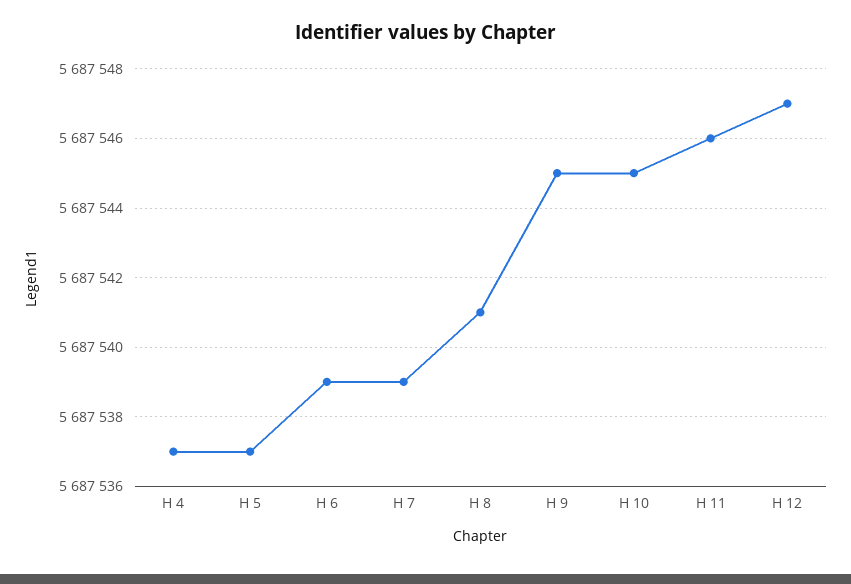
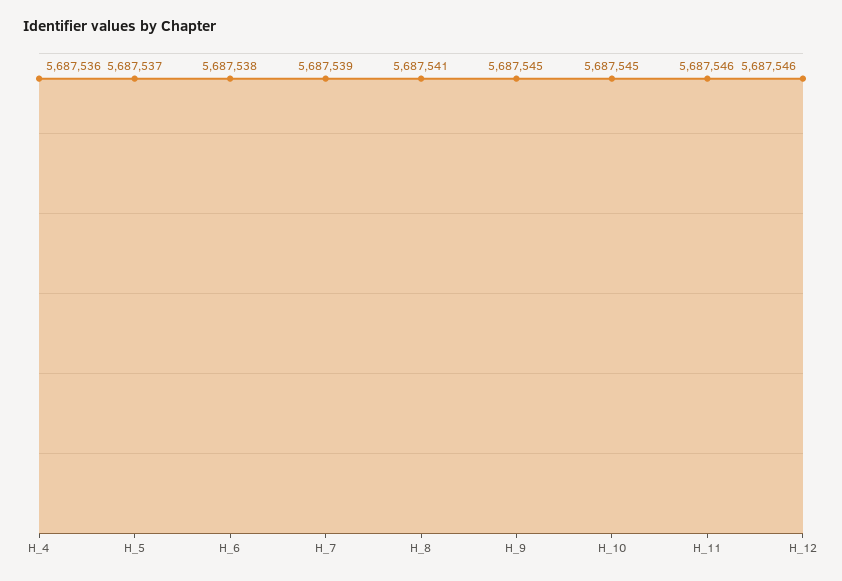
  {
-   "H 4": 5687537,
+   "H 4": 5687536,
    "H 5": 5687537,
-   "H 6": 5687539,
+   "H 6": 5687538,
    "H 7": 5687539,
    "H 8": 5687541,
    "H 9": 5687545,
    "H 10": 5687545,
    "H 11": 5687546,
-   "H 12": 5687547
+   "H 12": 5687546
  }

